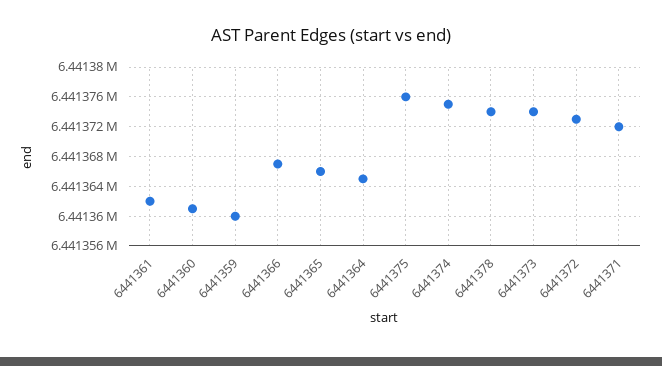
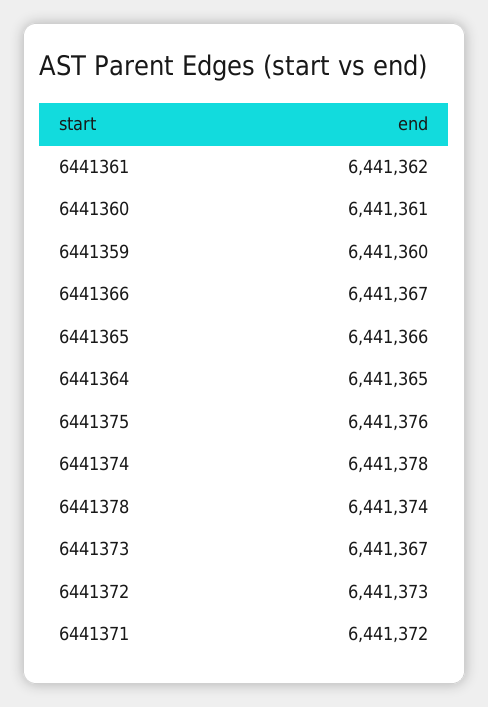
  {
    "6441361": 6441362,
    "6441360": 6441361,
    "6441359": 6441360,
    "6441366": 6441367,
    "6441365": 6441366,
    "6441364": 6441365,
    "6441375": 6441376,
-   "6441374": 6441375,
+   "6441374": 6441378,
    "6441378": 6441374,
-   "6441373": 6441374,
+   "6441373": 6441367,
    "6441372": 6441373,
    "6441371": 6441372
  }

